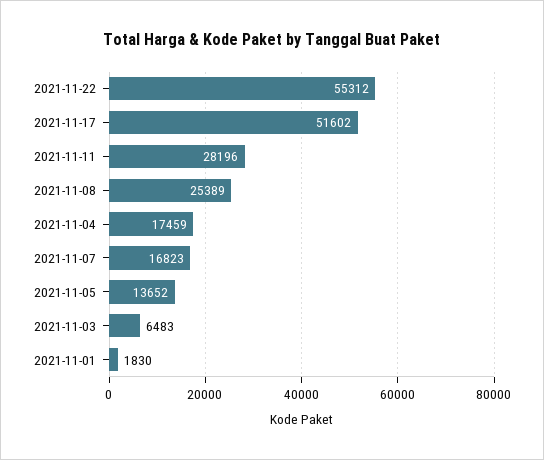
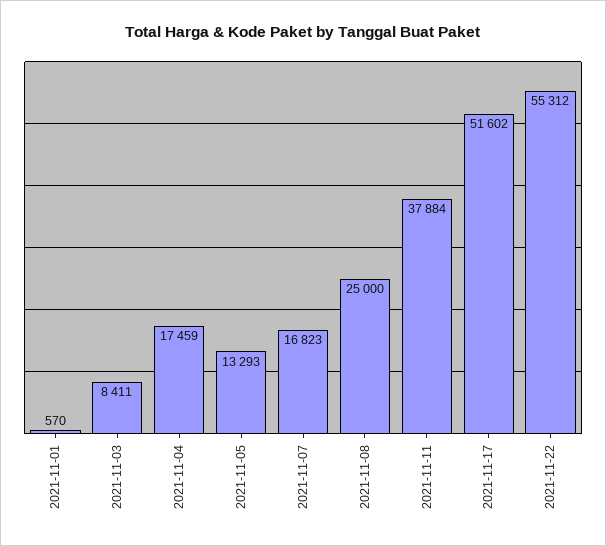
  {
    "2021-11-22": 55312,
    "2021-11-17": 51602,
-   "2021-11-11": 28196,
+   "2021-11-11": 37884,
-   "2021-11-08": 25389,
+   "2021-11-08": 25000,
    "2021-11-04": 17459,
    "2021-11-07": 16823,
-   "2021-11-05": 13652,
+   "2021-11-05": 13293,
-   "2021-11-03": 6483,
+   "2021-11-03": 8411,
-   "2021-11-01": 1830
+   "2021-11-01": 570
  }

